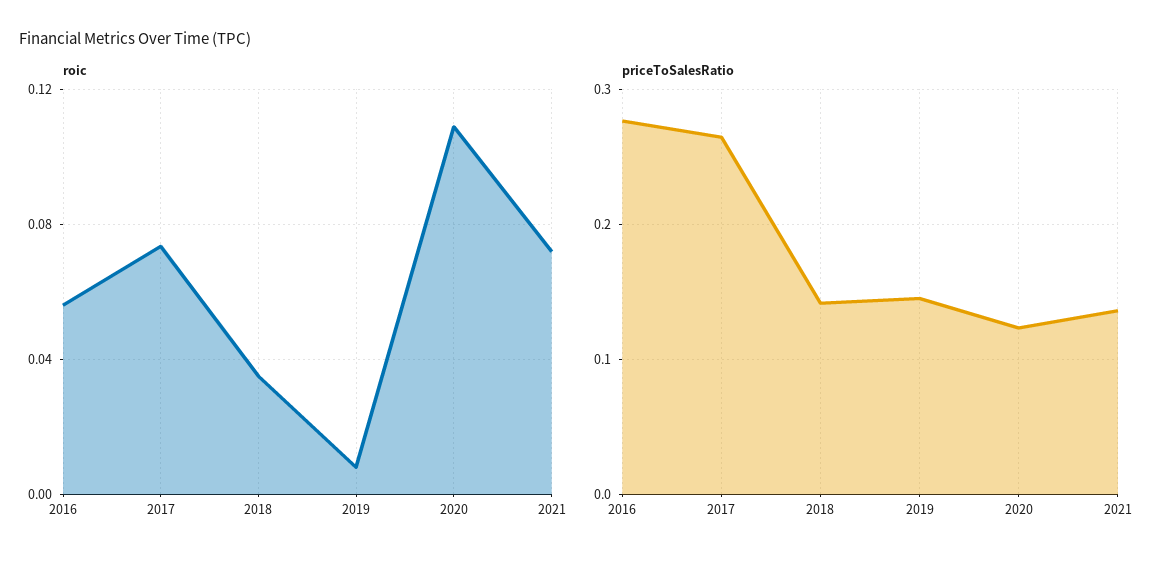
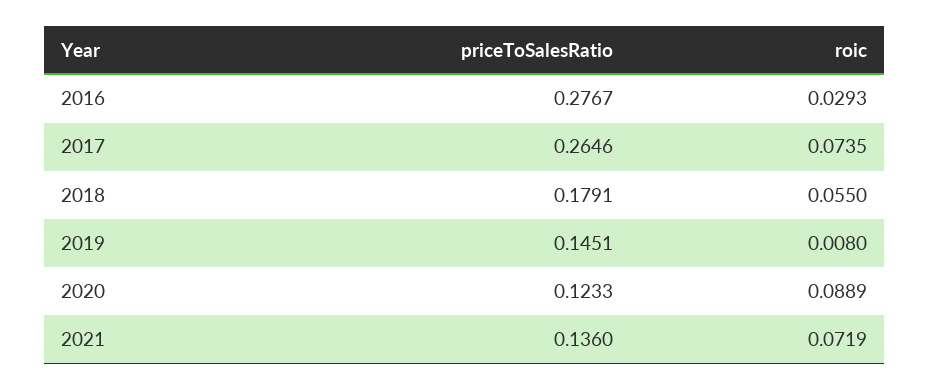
  {
    "roic": {
-     "2016": 0.055,
+     "2016": 0.0293,
      "2017": 0.0735,
-     "2018": 0.035,
+     "2018": 0.055,
      "2019": 0.008,
-     "2020": 0.11,
+     "2020": 0.0889,
      "2021": 0.0719
    },
    "priceToSalesRatio": {
      "2016": 0.2767,
      "2017": 0.2646,
-     "2018": 0.14,
+     "2018": 0.1791,
      "2019": 0.1451,
      "2020": 0.1233,
      "2021": 0.136
    }
  }

